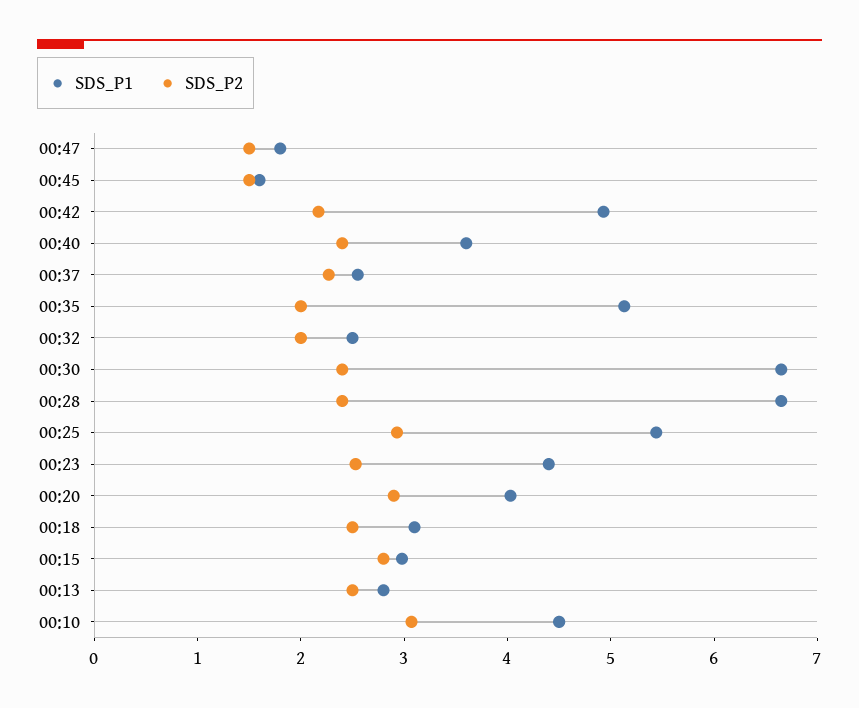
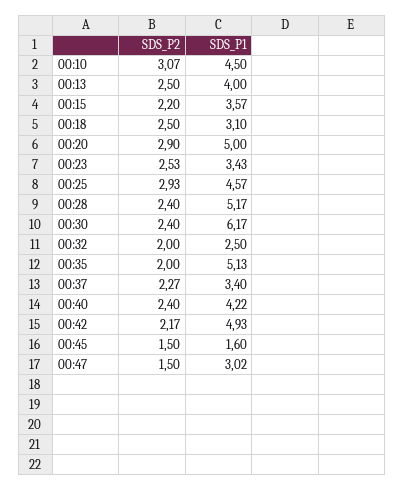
  {
    "SDS_P1": {
-     "00:47": 1.8,
+     "00:47": 3.02,
      "00:45": 1.6,
      "00:42": 4.93,
-     "00:40": 3.6,
+     "00:40": 4.22,
-     "00:37": 2.6,
+     "00:37": 3.4,
      "00:35": 5.13,
      "00:32": 2.5,
-     "00:30": 6.6,
+     "00:30": 6.17,
-     "00:28": 6.6,
+     "00:28": 5.17,
-     "00:25": 5.4,
+     "00:25": 4.57,
-     "00:23": 4.4,
+     "00:23": 3.43,
-     "00:20": 4,
+     "00:20": 5,
      "00:18": 3.1,
-     "00:15": 3,
+     "00:15": 3.57,
-     "00:13": 2.8,
+     "00:13": 4,
      "00:10": 4.5
    },
    "SDS_P2": {
      "00:47": 1.5,
      "00:45": 1.5,
      "00:42": 2.17,
      "00:40": 2.4,
      "00:37": 2.27,
      "00:35": 2,
      "00:32": 2,
      "00:30": 2.4,
      "00:28": 2.4,
      "00:25": 2.93,
      "00:23": 2.53,
      "00:20": 2.9,
      "00:18": 2.5,
-     "00:15": 2.8,
+     "00:15": 2.2,
      "00:13": 2.5,
      "00:10": 3.07
    }
  }

